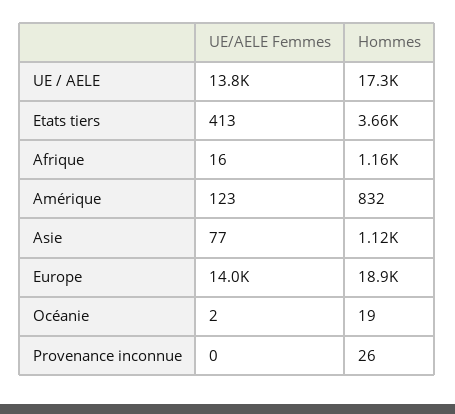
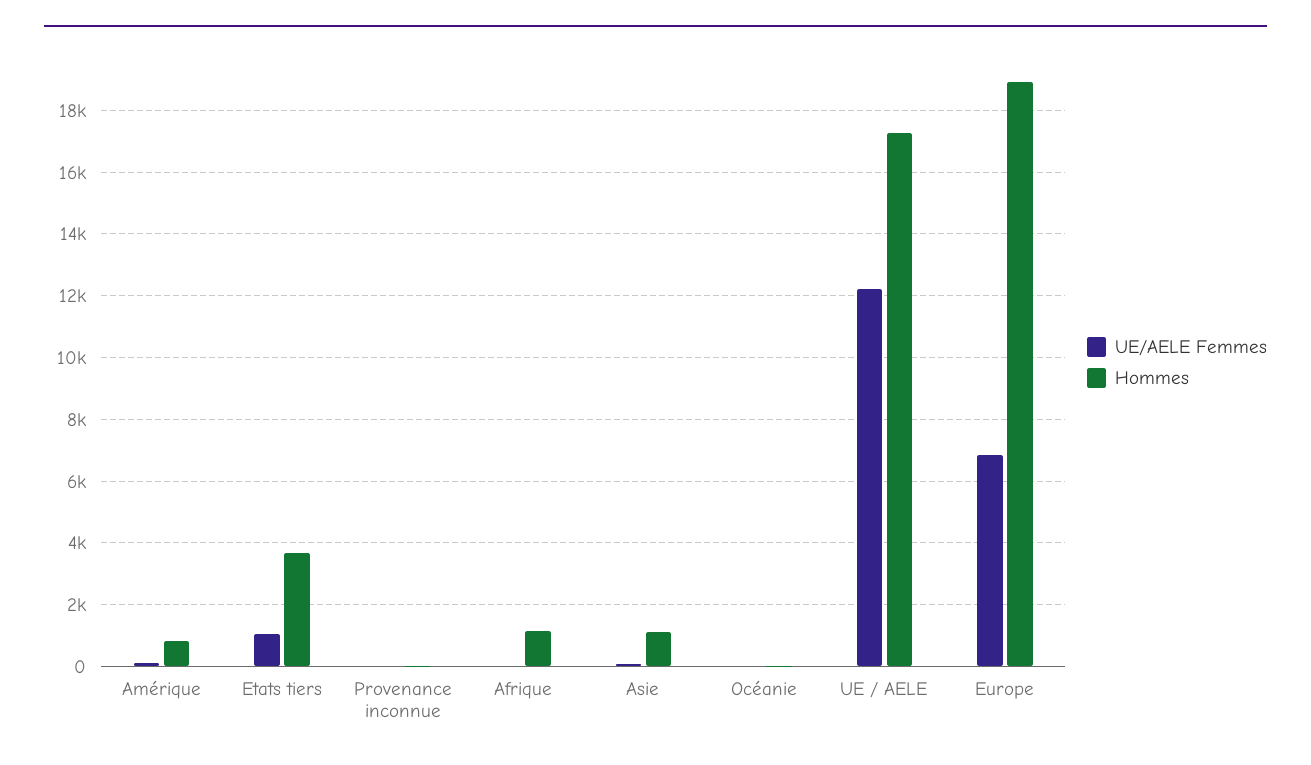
  {
    "UE/AELE Femmes": {
-     "UE / AELE": 13800,
+     "UE / AELE": 12200,
-     "Etats tiers": 413,
+     "Etats tiers": 1000,
      "Afrique": 16,
      "Amérique": 123,
      "Asie": 77,
-     "Europe": 14000,
+     "Europe": 6800,
      "Océanie": 2,
      "Provenance inconnue": 0
    },
    "Hommes": {
      "UE / AELE": 17300,
      "Etats tiers": 3660,
      "Afrique": 1160,
      "Amérique": 832,
      "Asie": 1120,
      "Europe": 18900,
      "Océanie": 19,
      "Provenance inconnue": 26
    }
  }

